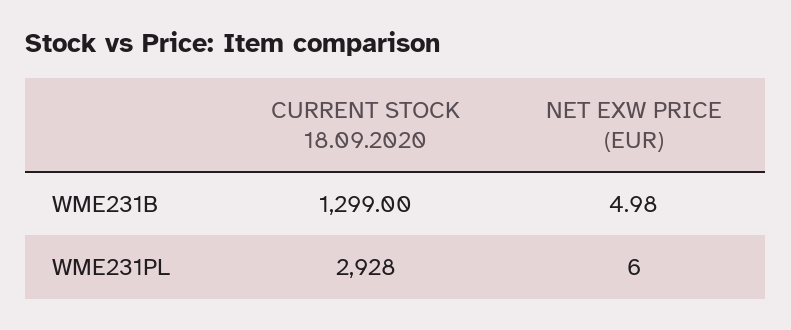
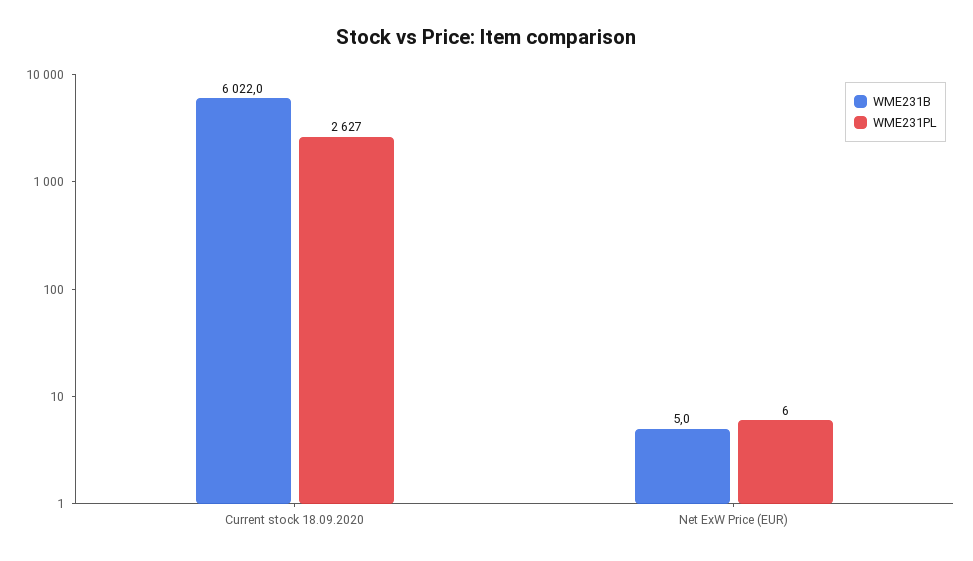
  {
    "WME231B": {
-     "CURRENT STOCK 18.09.2020": 1299,
+     "CURRENT STOCK 18.09.2020": 6022,
      "NET EXW PRICE (EUR)": 4.98
    },
    "WME231PL": {
-     "CURRENT STOCK 18.09.2020": 2928,
+     "CURRENT STOCK 18.09.2020": 2627,
      "NET EXW PRICE (EUR)": 6
    }
  }

